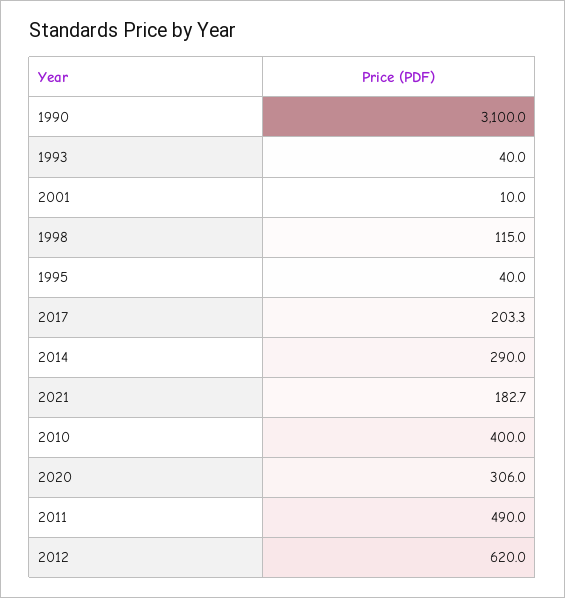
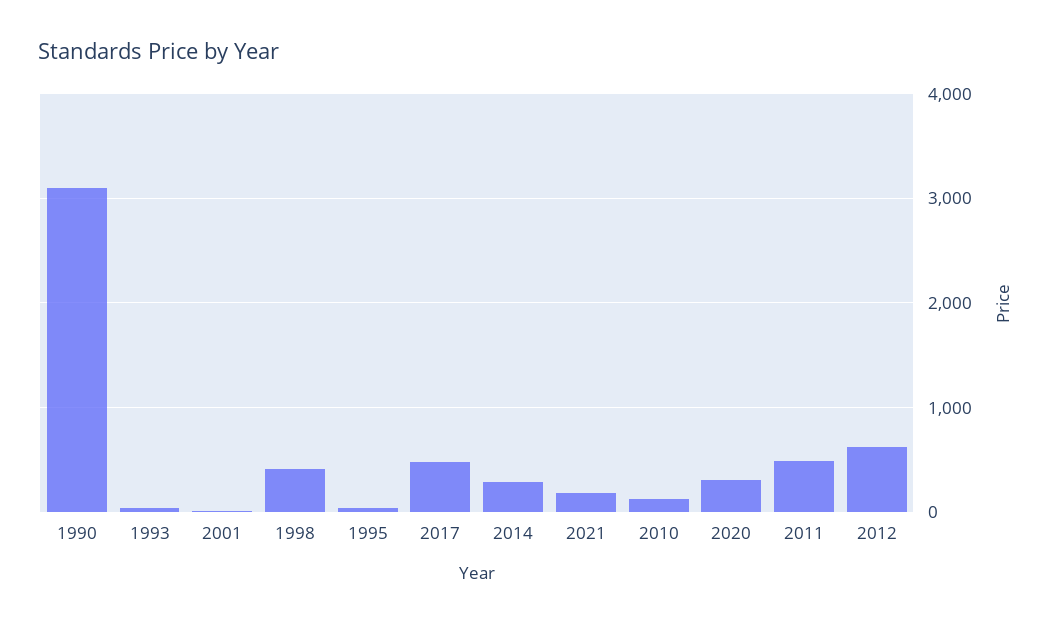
  {
    "1990": 3100,
    "1993": 40,
    "2001": 10,
-   "1998": 115,
+   "1998": 400,
    "1995": 40,
-   "2017": 203.3,
+   "2017": 500,
    "2014": 290,
    "2021": 182.7,
-   "2010": 400,
+   "2010": 100,
    "2020": 306,
    "2011": 490,
    "2012": 620
  }

